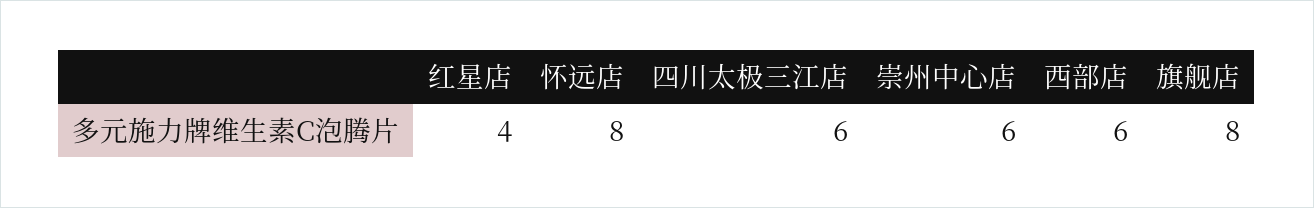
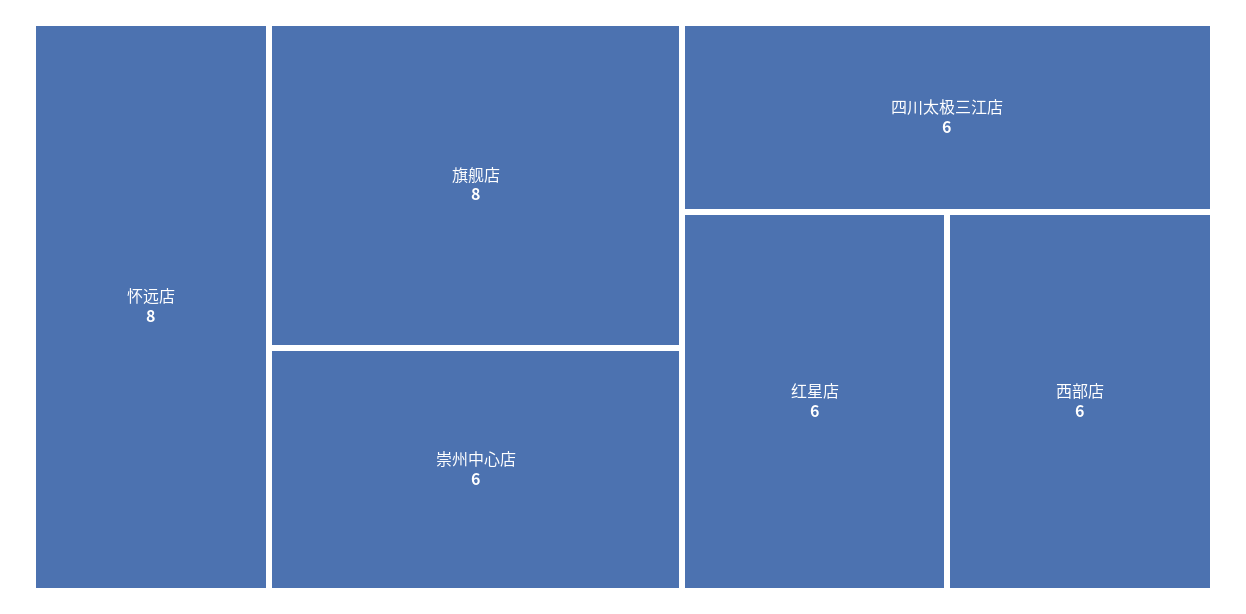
  {
-   "红星店": 4,
+   "红星店": 6,
    "怀远店": 8,
    "四川太极三江店": 6,
    "崇州中心店": 6,
    "西部店": 6,
    "旗舰店": 8
  }

